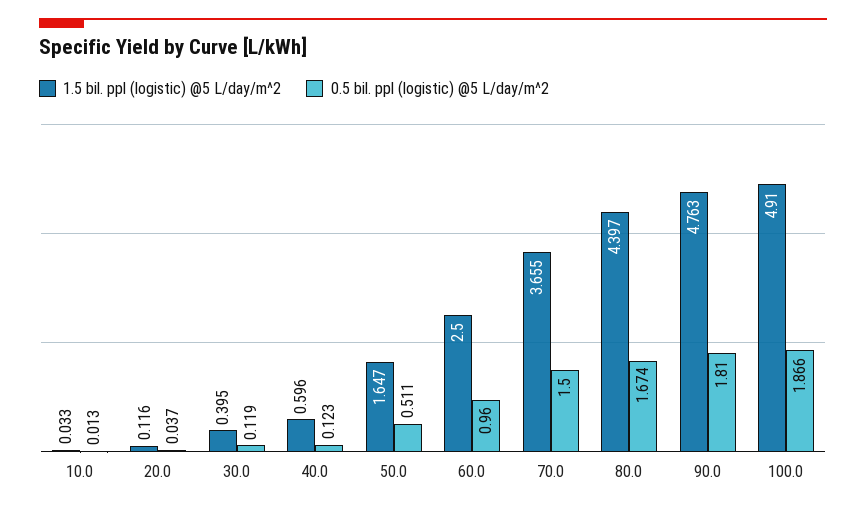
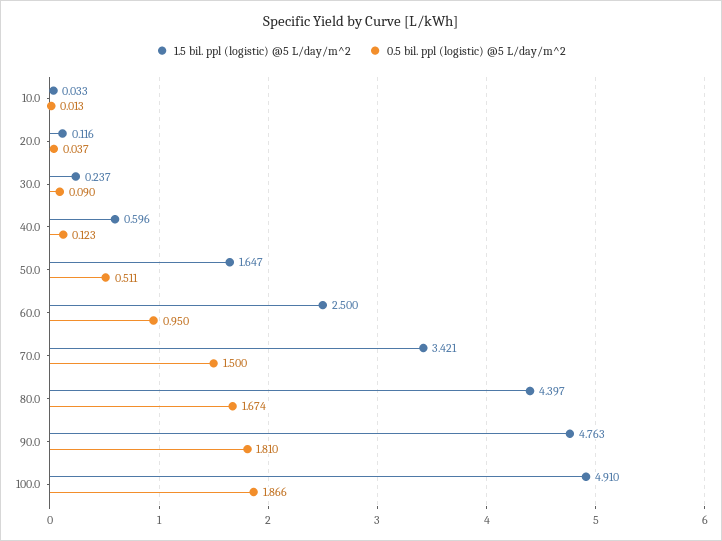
  {
    "1.5 bil. ppl (logistic) @5 L/day/m^2": {
      "10.0": 0.033,
      "20.0": 0.116,
-     "30.0": 0.395,
+     "30.0": 0.237,
      "40.0": 0.596,
      "50.0": 1.647,
      "60.0": 2.5,
-     "70.0": 3.655,
+     "70.0": 3.421,
      "80.0": 4.397,
      "90.0": 4.763,
      "100.0": 4.91
    },
    "0.5 bil. ppl (logistic) @5 L/day/m^2": {
      "10.0": 0.013,
      "20.0": 0.037,
-     "30.0": 0.119,
+     "30.0": 0.09,
      "40.0": 0.123,
      "50.0": 0.511,
-     "60.0": 0.96,
+     "60.0": 0.95,
      "70.0": 1.5,
      "80.0": 1.674,
      "90.0": 1.81,
      "100.0": 1.866
    }
  }

